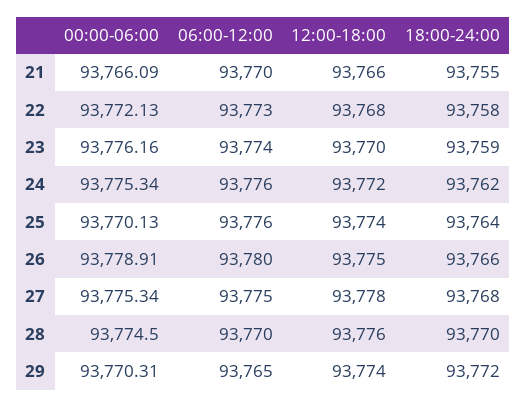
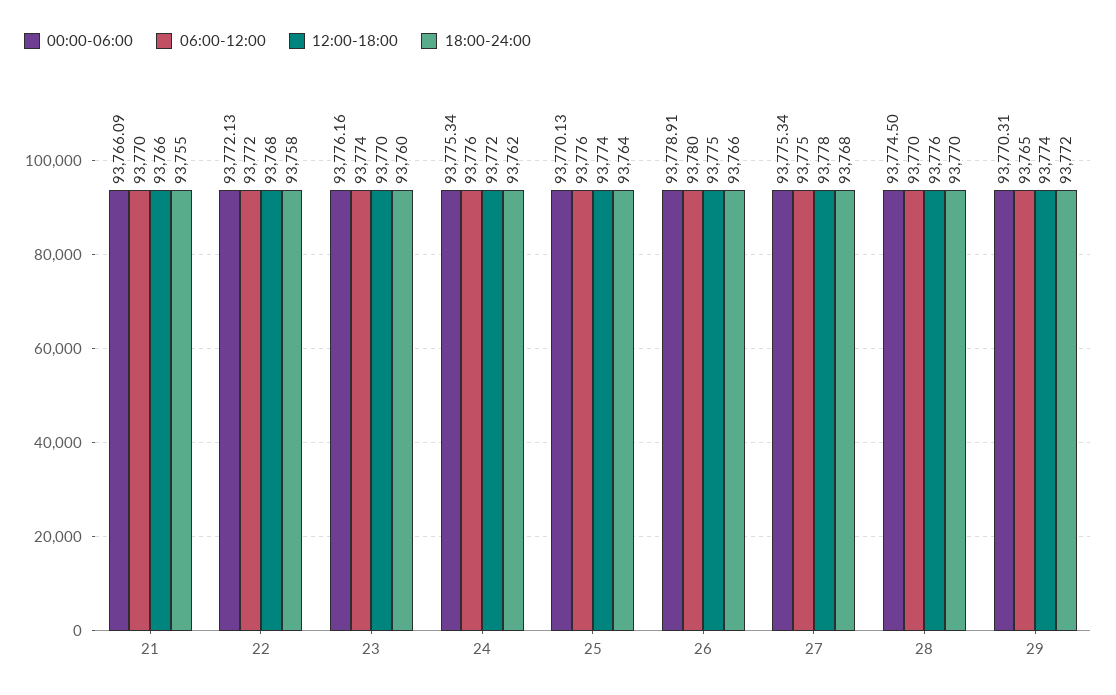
  {
    "00:00-06:00": {
      "21": 93766.09,
      "22": 93772.13,
      "23": 93776.16,
      "24": 93775.34,
      "25": 93770.13,
      "26": 93778.91,
      "27": 93775.34,
      "28": 93774.5,
      "29": 93770.31
    },
    "06:00-12:00": {
      "21": 93770,
-     "22": 93773,
+     "22": 93772,
      "23": 93774,
      "24": 93776,
      "25": 93776,
      "26": 93780,
      "27": 93775,
      "28": 93770,
      "29": 93765
    },
    "12:00-18:00": {
      "21": 93766,
      "22": 93768,
      "23": 93770,
      "24": 93772,
      "25": 93774,
      "26": 93775,
      "27": 93778,
      "28": 93776,
      "29": 93774
    },
    "18:00-24:00": {
      "21": 93755,
      "22": 93758,
-     "23": 93759,
+     "23": 93760,
      "24": 93762,
      "25": 93764,
      "26": 93766,
      "27": 93768,
      "28": 93770,
      "29": 93772
    }
  }

